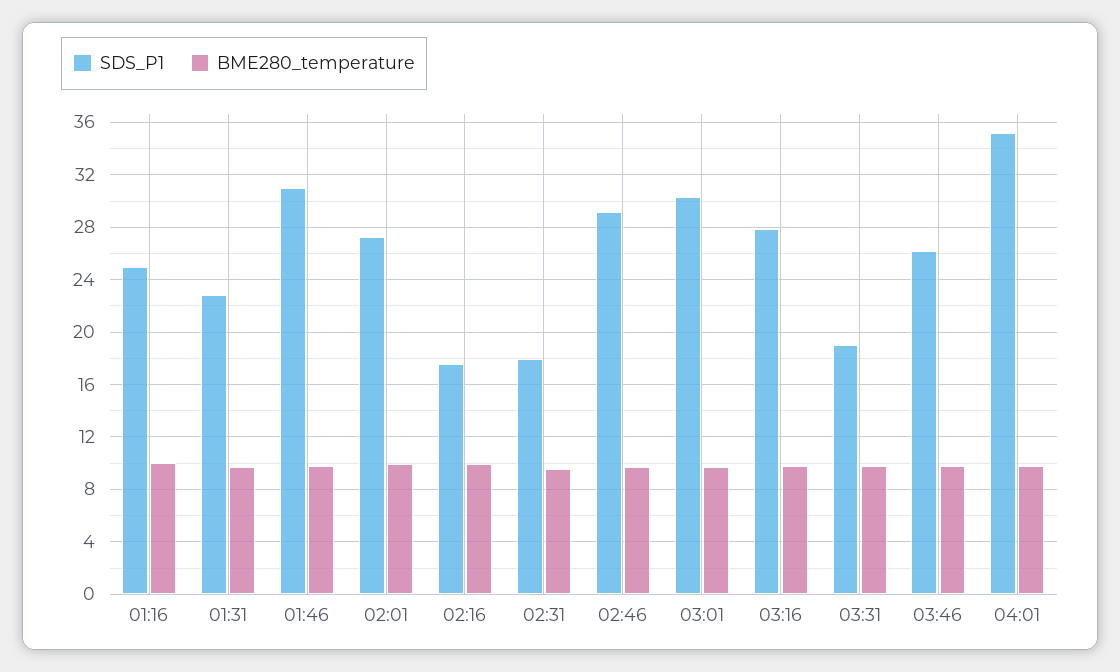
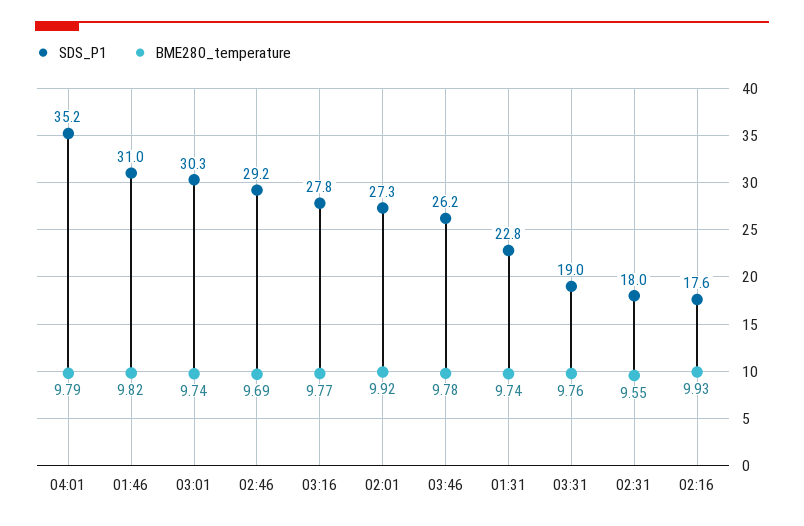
  {
    "SDS_P1": {
-     "01:16": 25,
      "01:31": 22.8,
      "01:46": 31,
      "02:01": 27.3,
      "02:16": 17.6,
      "02:31": 18,
      "02:46": 29.2,
      "03:01": 30.3,
      "03:16": 27.8,
      "03:31": 19,
      "03:46": 26.2,
      "04:01": 35.2
    },
    "BME280_temperature": {
-     "01:16": 10,
      "01:31": 9.74,
      "01:46": 9.82,
      "02:01": 9.92,
      "02:16": 9.93,
      "02:31": 9.55,
      "02:46": 9.69,
      "03:01": 9.74,
      "03:16": 9.77,
      "03:31": 9.76,
      "03:46": 9.78,
      "04:01": 9.79
    }
  }

